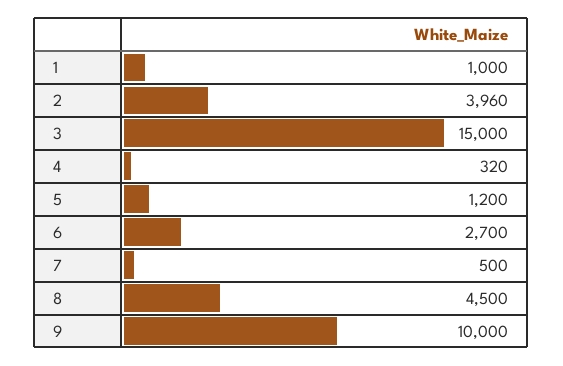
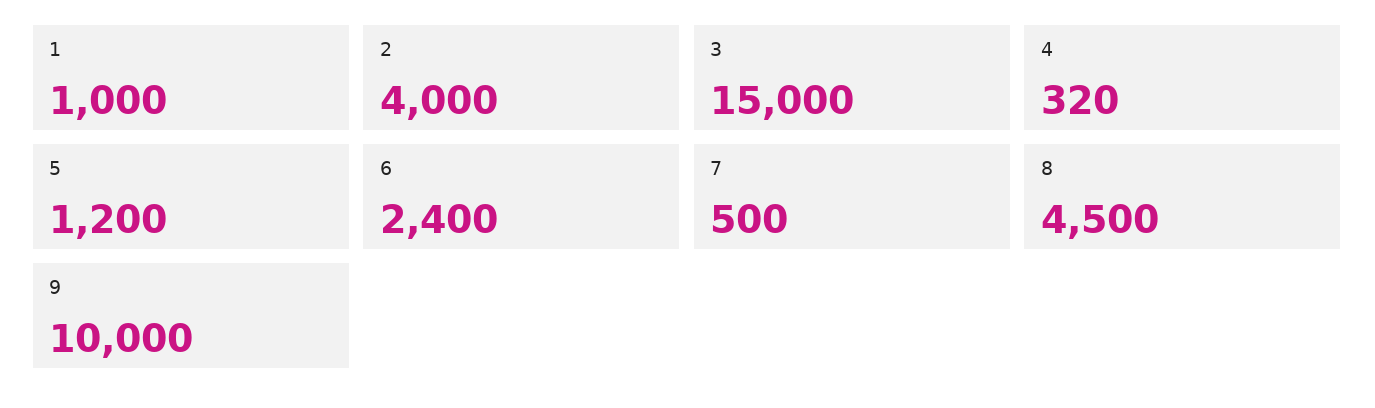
  {
    "1": 1000,
-   "2": 3960,
+   "2": 4000,
    "3": 15000,
    "4": 320,
    "5": 1200,
-   "6": 2700,
+   "6": 2400,
    "7": 500,
    "8": 4500,
    "9": 10000
  }

